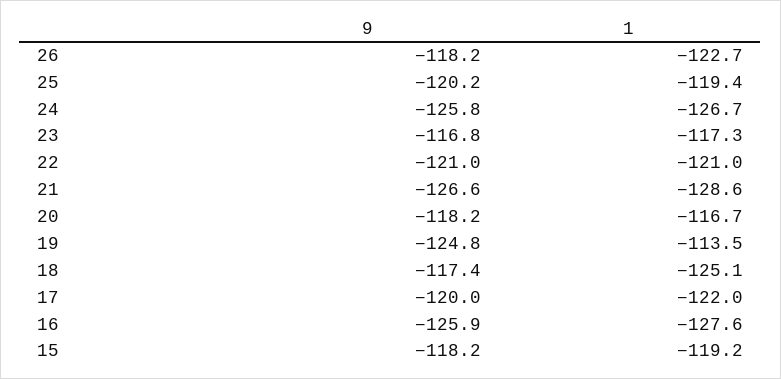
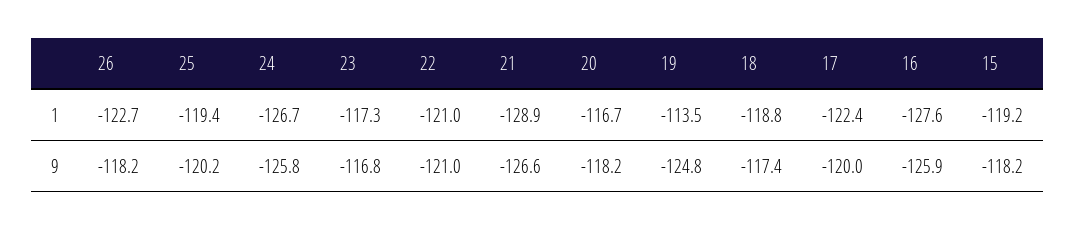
  {
    "9": {
      "26": -118.2,
      "25": -120.2,
      "24": -125.8,
      "23": -116.8,
      "22": -121,
      "21": -126.6,
      "20": -118.2,
      "19": -124.8,
      "18": -117.4,
      "17": -120,
      "16": -125.9,
      "15": -118.2
    },
    "1": {
      "26": -122.7,
      "25": -119.4,
      "24": -126.7,
      "23": -117.3,
      "22": -121,
-     "21": -128.6,
+     "21": -128.9,
      "20": -116.7,
      "19": -113.5,
-     "18": -125.1,
+     "18": -118.8,
-     "17": -122,
+     "17": -122.4,
      "16": -127.6,
      "15": -119.2
    }
  }

